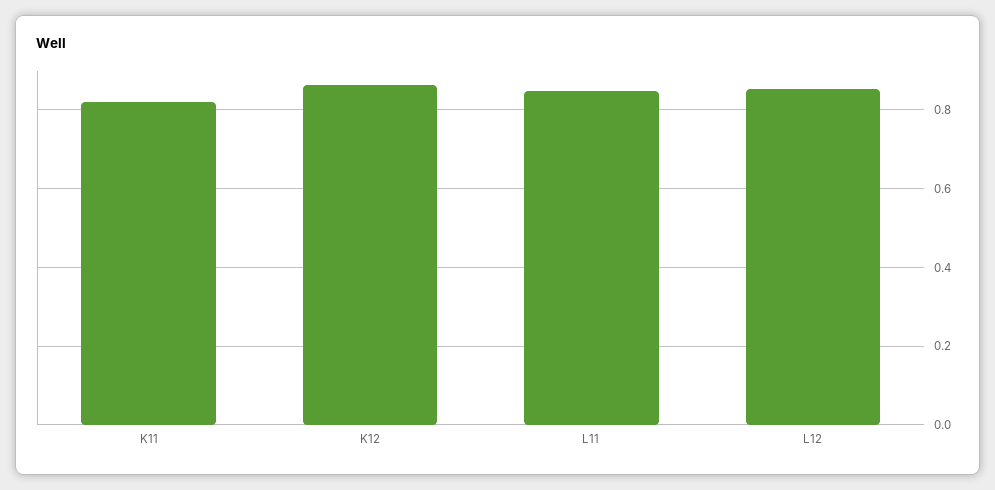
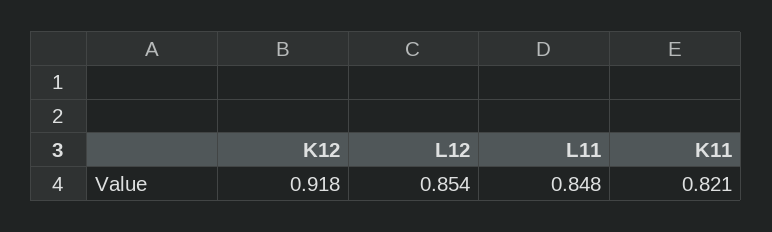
  {
    "K11": 0.821,
-   "K12": 0.86,
+   "K12": 0.918,
    "L11": 0.848,
    "L12": 0.854
  }

